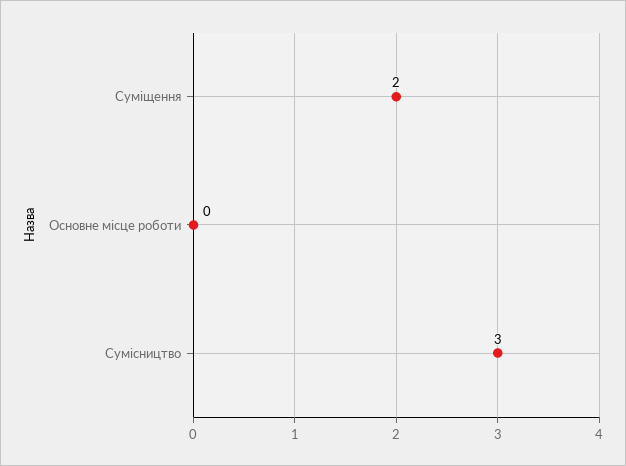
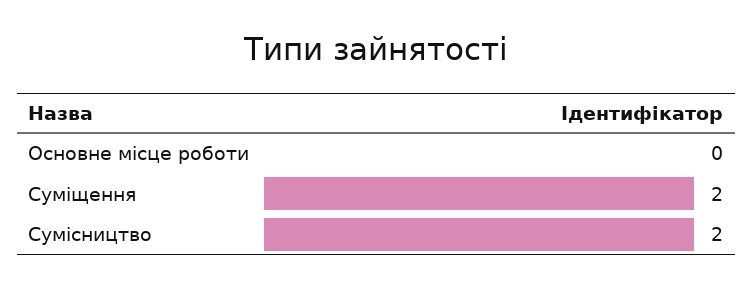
  {
    "Суміщення": 2,
    "Основне місце роботи": 0,
-   "Сумісництво": 3
+   "Сумісництво": 2
  }

